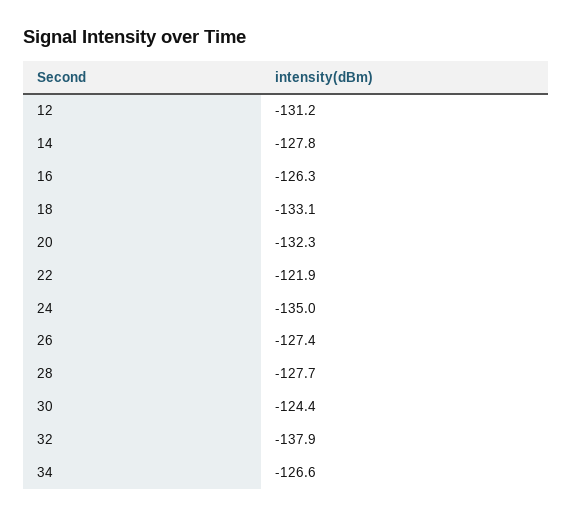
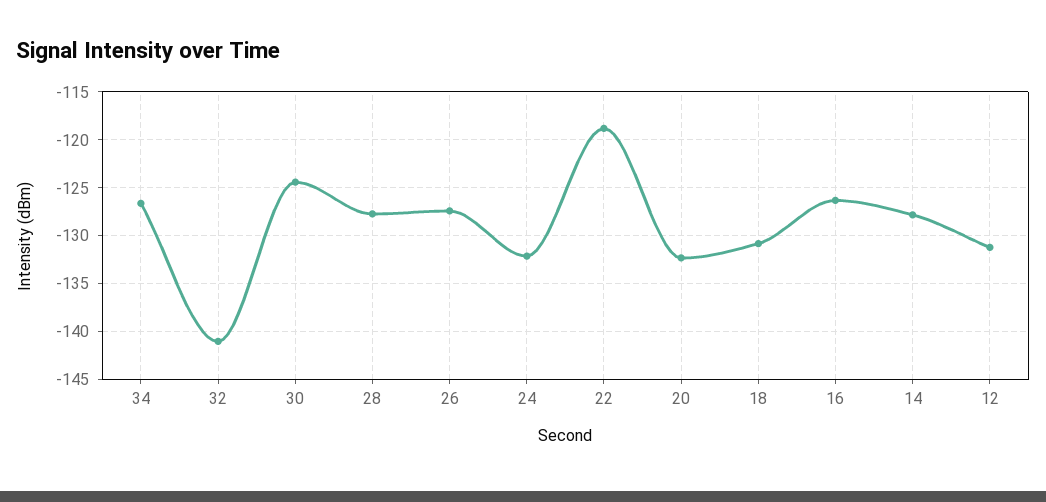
  {
    "12": -131.2,
    "14": -127.8,
    "16": -126.3,
-   "18": -133.1,
+   "18": -131,
    "20": -132.3,
-   "22": -121.9,
+   "22": -119,
-   "24": -135,
+   "24": -132,
    "26": -127.4,
    "28": -127.7,
    "30": -124.4,
-   "32": -137.9,
+   "32": -141,
    "34": -126.6
  }

